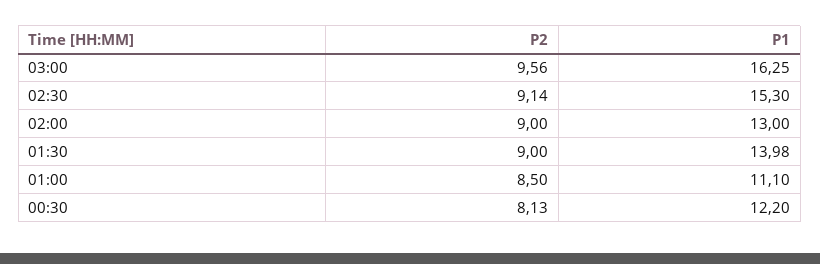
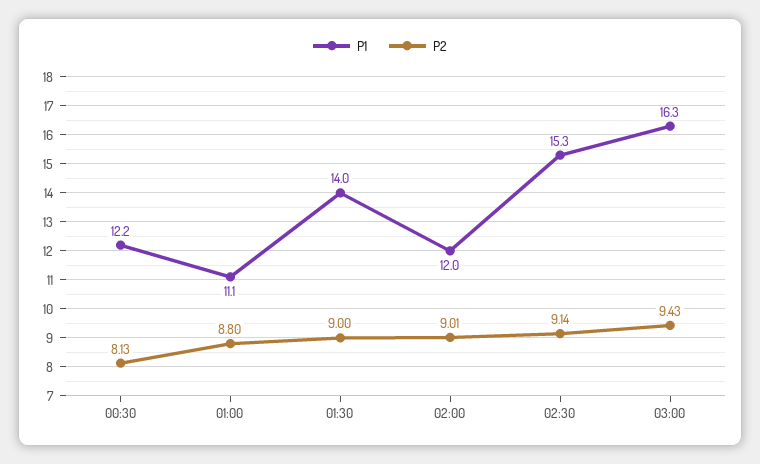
  {
    "P2": {
-     "03:00": 9.56,
+     "03:00": 9.43,
      "02:30": 9.14,
-     "02:00": 9,
+     "02:00": 9.01,
      "01:30": 9,
-     "01:00": 8.5,
+     "01:00": 8.8,
      "00:30": 8.13
    },
    "P1": {
      "03:00": 16.25,
      "02:30": 15.3,
-     "02:00": 13,
+     "02:00": 12,
      "01:30": 13.98,
      "01:00": 11.1,
      "00:30": 12.2
    }
  }

